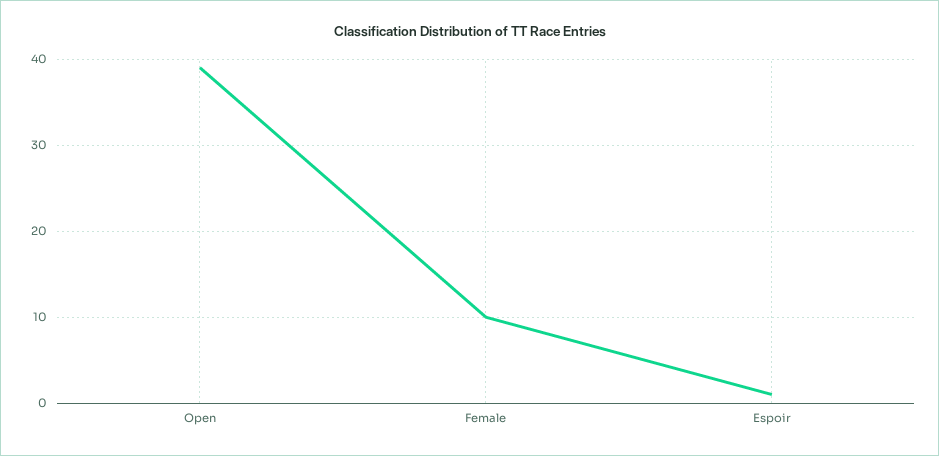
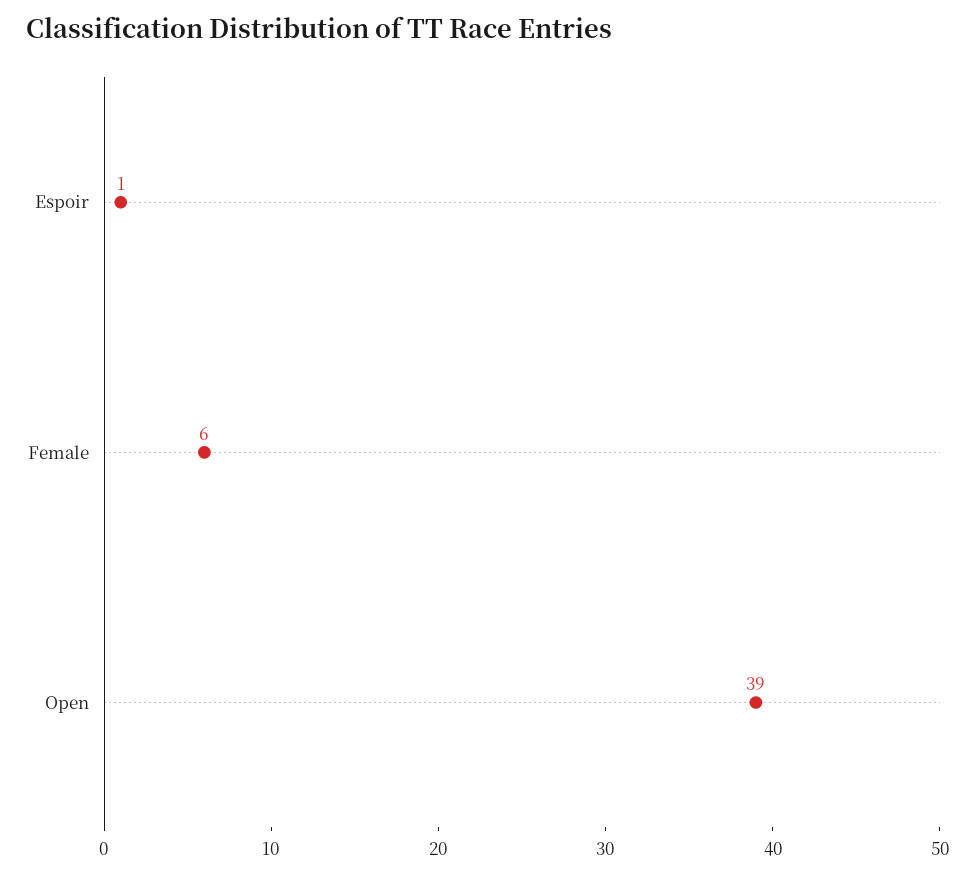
  {
    "Open": 39,
-   "Female": 10,
+   "Female": 6,
    "Espoir": 1
  }

